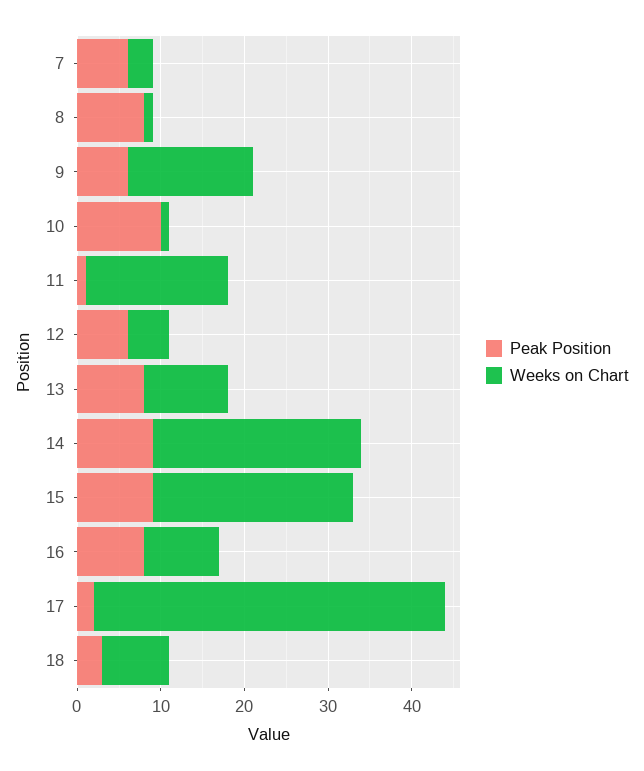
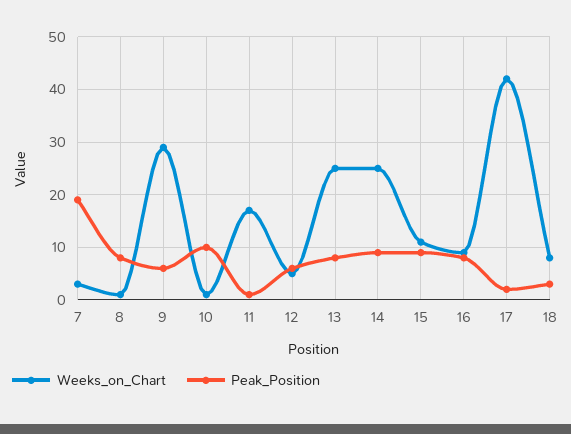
  {
    "Peak Position": {
-     "7": 6,
+     "7": 20,
      "8": 8,
      "9": 6,
      "10": 10,
      "11": 1,
      "12": 6,
      "13": 8,
      "14": 9,
      "15": 9,
      "16": 8,
      "17": 2,
      "18": 3
    },
    "Weeks on Chart": {
      "7": 3,
      "8": 1,
-     "9": 15,
+     "9": 30,
      "10": 1,
      "11": 17,
      "12": 5,
-     "13": 10,
+     "13": 25,
      "14": 25,
-     "15": 24,
+     "15": 10,
      "16": 9,
      "17": 42,
      "18": 8
    }
  }

